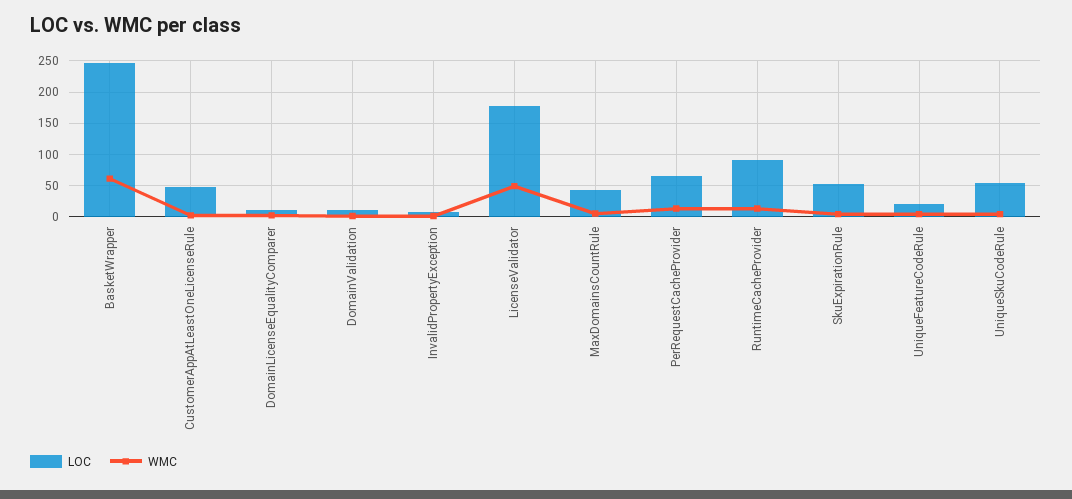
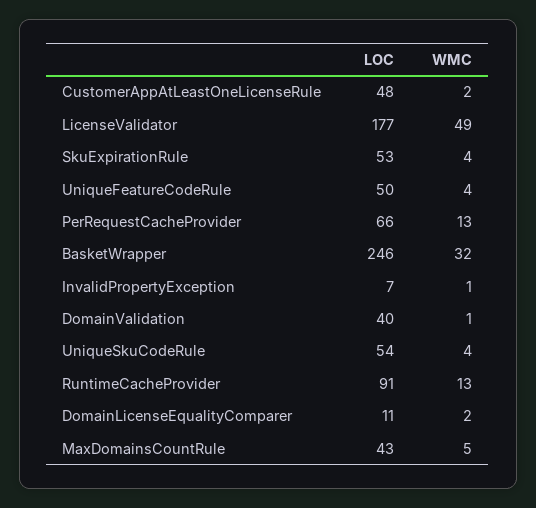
  {
    "LOC": {
      "BasketWrapper": 246,
      "CustomerAppAtLeastOneLicenseRule": 48,
      "DomainLicenseEqualityComparer": 11,
-     "DomainValidation": 10,
+     "DomainValidation": 40,
      "InvalidPropertyException": 7,
      "LicenseValidator": 177,
      "MaxDomainsCountRule": 43,
      "PerRequestCacheProvider": 66,
      "RuntimeCacheProvider": 91,
      "SkuExpirationRule": 53,
-     "UniqueFeatureCodeRule": 20,
+     "UniqueFeatureCodeRule": 50,
      "UniqueSkuCodeRule": 54
    },
    "WMC": {
-     "BasketWrapper": 60,
+     "BasketWrapper": 32,
      "CustomerAppAtLeastOneLicenseRule": 2,
      "DomainLicenseEqualityComparer": 2,
      "DomainValidation": 1,
      "InvalidPropertyException": 1,
      "LicenseValidator": 49,
      "MaxDomainsCountRule": 5,
      "PerRequestCacheProvider": 13,
      "RuntimeCacheProvider": 13,
      "SkuExpirationRule": 4,
      "UniqueFeatureCodeRule": 4,
      "UniqueSkuCodeRule": 4
    }
  }

